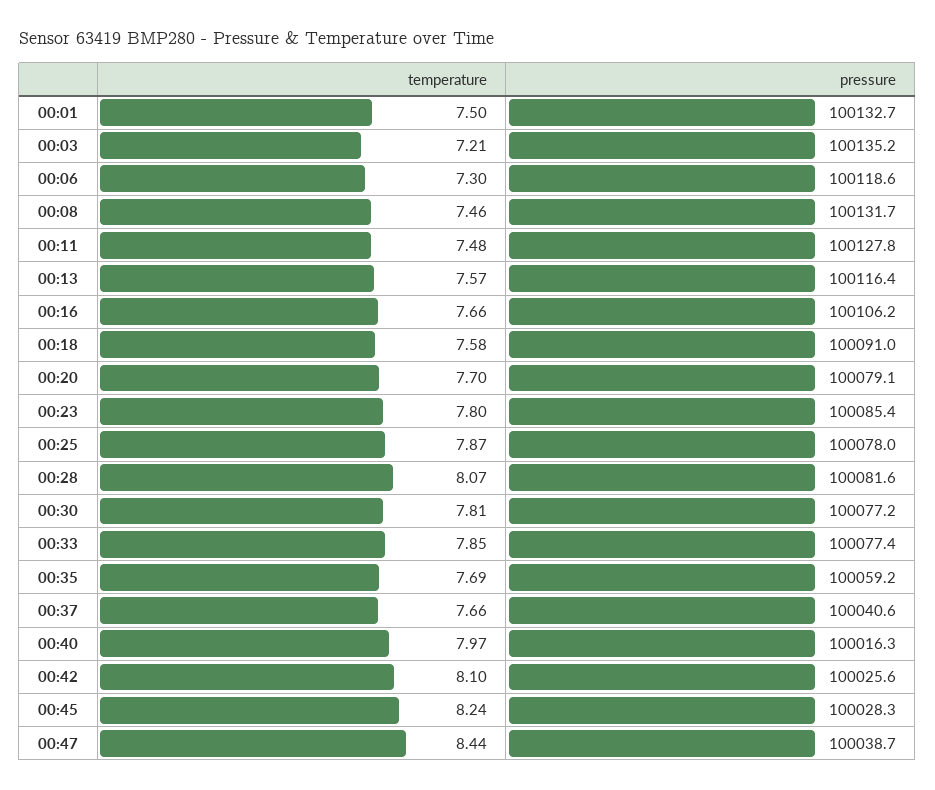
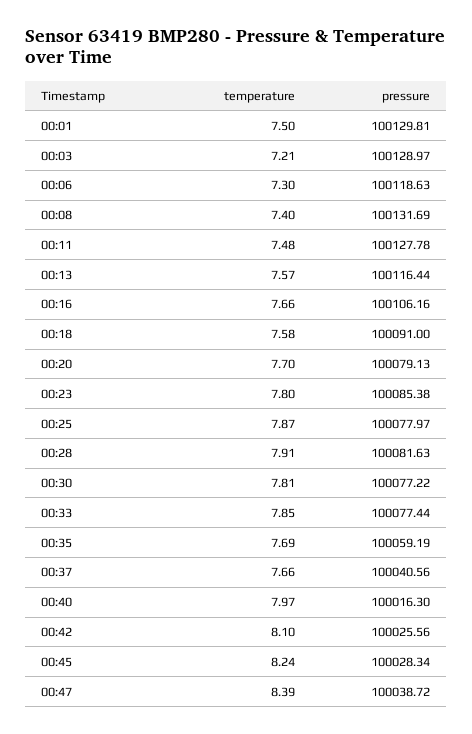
  {
    "temperature": {
      "00:01": 7.5,
      "00:03": 7.21,
      "00:06": 7.3,
-     "00:08": 7.46,
+     "00:08": 7.4,
      "00:11": 7.48,
      "00:13": 7.57,
      "00:16": 7.66,
      "00:18": 7.58,
      "00:20": 7.7,
      "00:23": 7.8,
      "00:25": 7.87,
-     "00:28": 8.07,
+     "00:28": 7.91,
      "00:30": 7.81,
      "00:33": 7.85,
      "00:35": 7.69,
      "00:37": 7.66,
      "00:40": 7.97,
      "00:42": 8.1,
      "00:45": 8.24,
-     "00:47": 8.44
+     "00:47": 8.39
    },
    "pressure": {
-     "00:01": 100132.7,
+     "00:01": 100129.81,
-     "00:03": 100135.2,
+     "00:03": 100128.97,
      "00:06": 100118.63,
      "00:08": 100131.69,
      "00:11": 100127.78,
      "00:13": 100116.44,
      "00:16": 100106.16,
      "00:18": 100091,
      "00:20": 100079.13,
      "00:23": 100085.38,
      "00:25": 100077.97,
      "00:28": 100081.63,
      "00:30": 100077.22,
      "00:33": 100077.44,
      "00:35": 100059.19,
      "00:37": 100040.56,
      "00:40": 100016.3,
      "00:42": 100025.56,
      "00:45": 100028.34,
      "00:47": 100038.72
    }
  }

